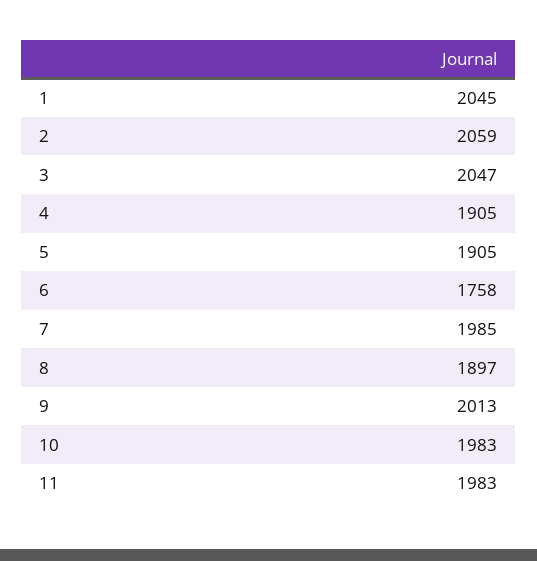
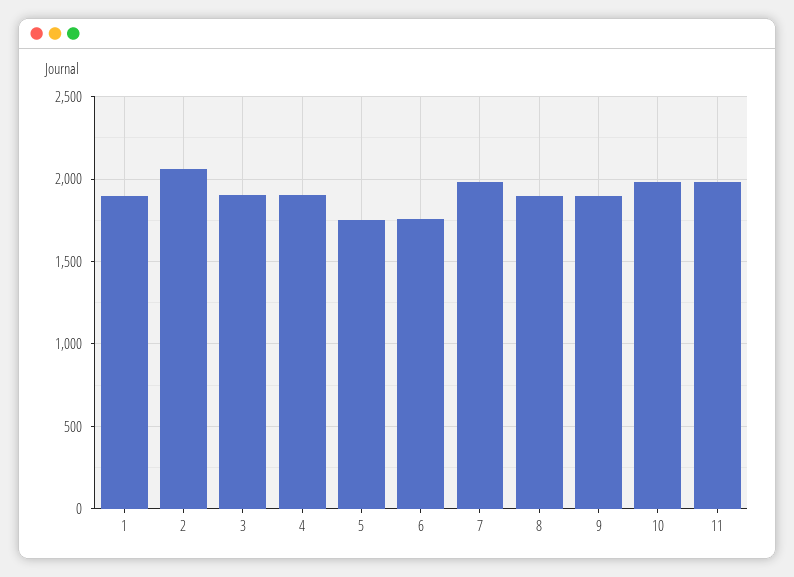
  {
-   "1": 2045,
+   "1": 1900,
    "2": 2059,
-   "3": 2047,
+   "3": 1900,
    "4": 1905,
-   "5": 1905,
+   "5": 1750,
    "6": 1758,
    "7": 1985,
    "8": 1897,
-   "9": 2013,
+   "9": 1900,
    "10": 1983,
    "11": 1983
  }

